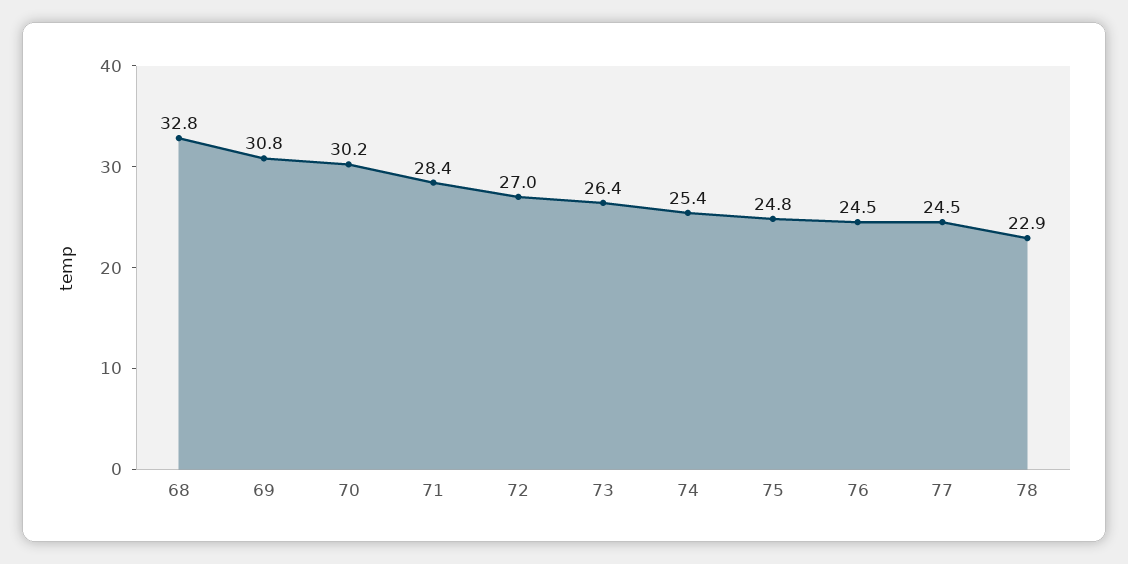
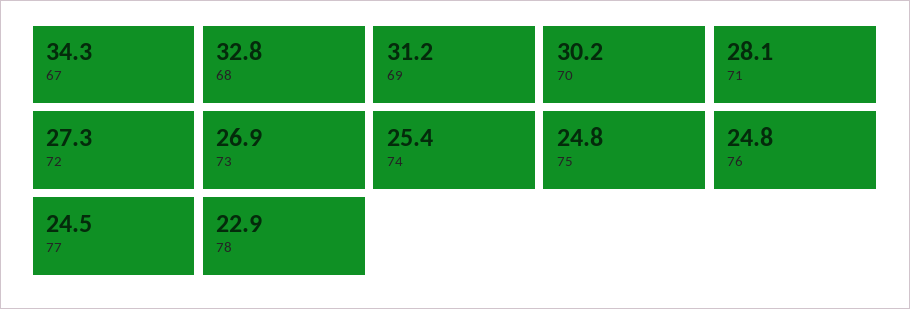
  {
    "68": 32.8,
-   "69": 30.8,
+   "69": 31.2,
    "70": 30.2,
-   "71": 28.4,
+   "71": 28.1,
-   "72": 27,
+   "72": 27.3,
-   "73": 26.4,
+   "73": 26.9,
    "74": 25.4,
    "75": 24.8,
-   "76": 24.5,
+   "76": 24.8,
    "77": 24.5,
-   "78": 22.9
+   "78": 22.9,
+   "67": 34.3
  }

